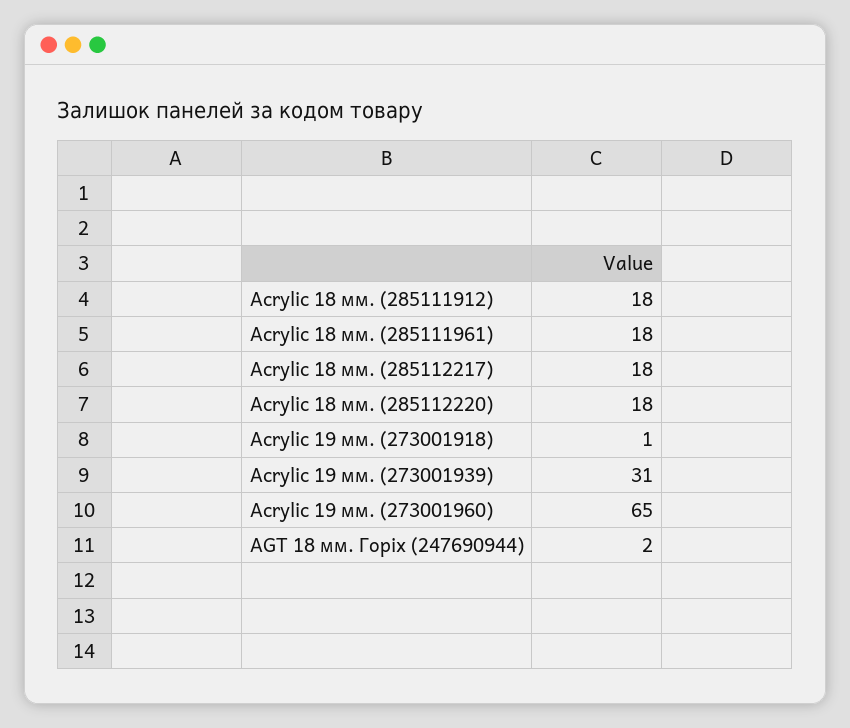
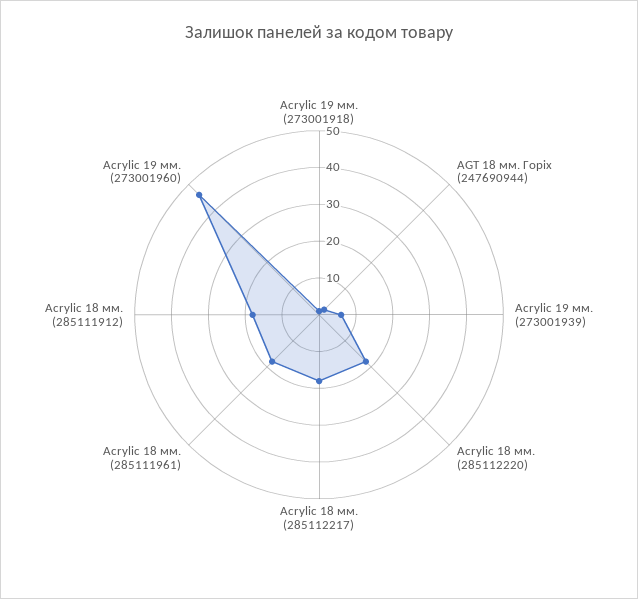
  {
    "Acrylic 18 мм. (285111912)": 18,
    "Acrylic 18 мм. (285111961)": 18,
    "Acrylic 18 мм. (285112217)": 18,
    "Acrylic 18 мм. (285112220)": 18,
    "Acrylic 19 мм. (273001918)": 1,
-   "Acrylic 19 мм. (273001939)": 31,
+   "Acrylic 19 мм. (273001939)": 5,
-   "Acrylic 19 мм. (273001960)": 65,
+   "Acrylic 19 мм. (273001960)": 45,
    "AGT 18 мм. Горіх (247690944)": 2
  }

